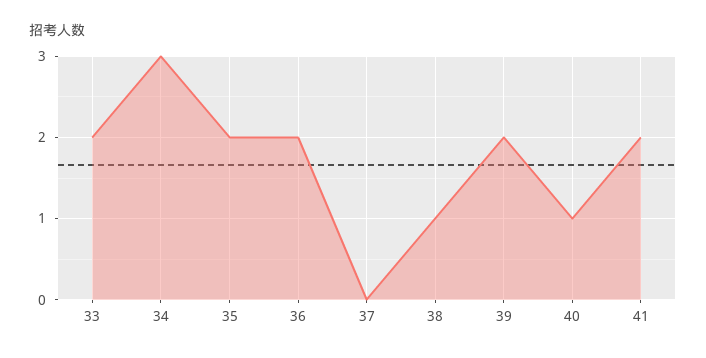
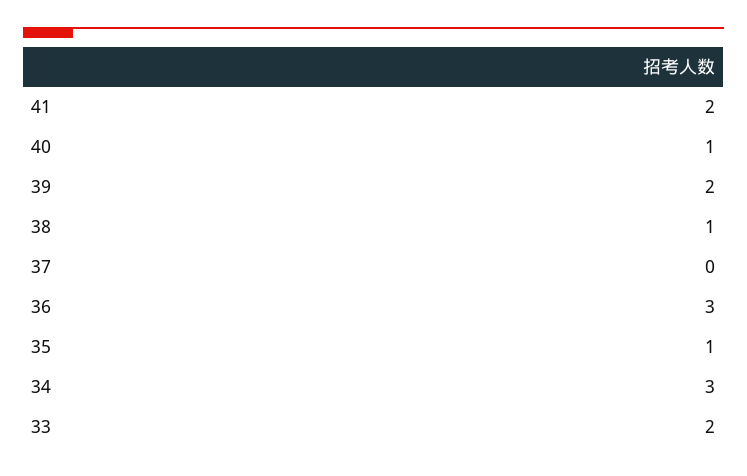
  {
    "33": 2,
    "34": 3,
-   "35": 2,
+   "35": 1,
-   "36": 2,
+   "36": 3,
    "37": 0,
    "38": 1,
    "39": 2,
    "40": 1,
    "41": 2
  }

